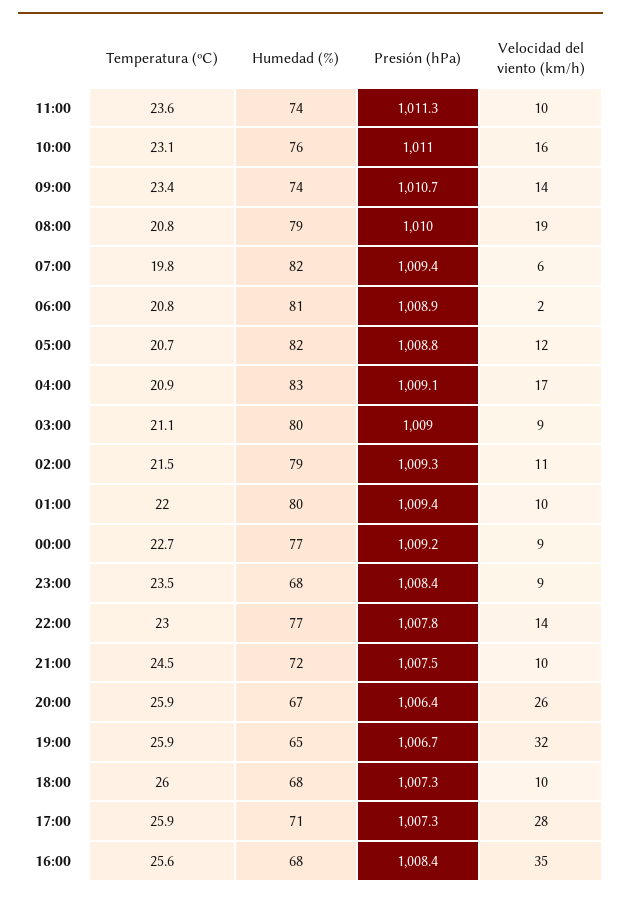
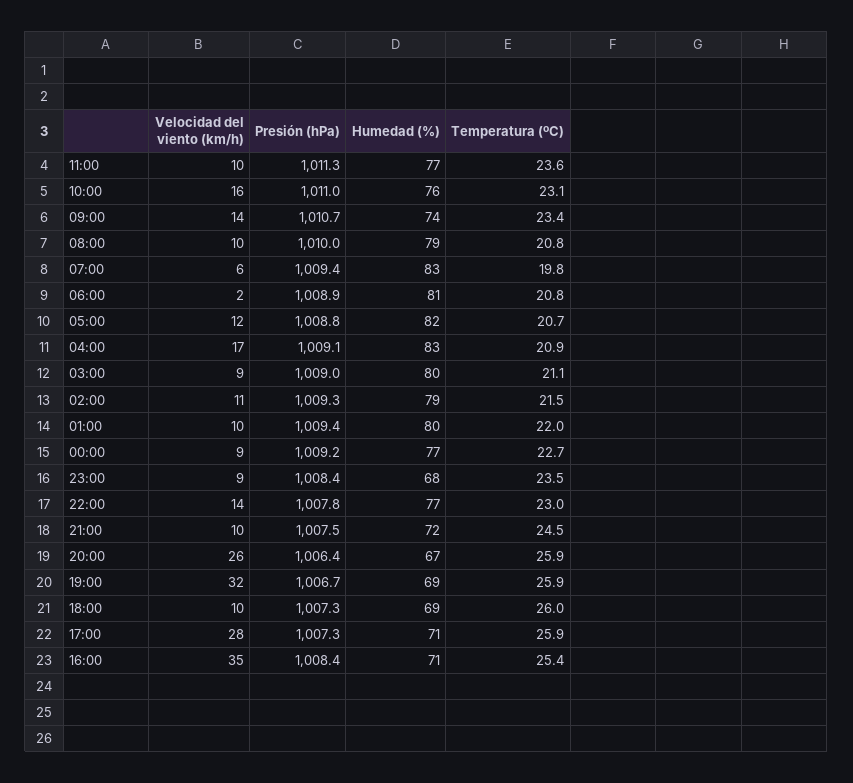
  {
    "Temperatura (ºC)": {
      "11:00": 23.6,
      "10:00": 23.1,
      "09:00": 23.4,
      "08:00": 20.8,
      "07:00": 19.8,
      "06:00": 20.8,
      "05:00": 20.7,
      "04:00": 20.9,
      "03:00": 21.1,
      "02:00": 21.5,
      "01:00": 22,
      "00:00": 22.7,
      "23:00": 23.5,
      "22:00": 23,
      "21:00": 24.5,
      "20:00": 25.9,
      "19:00": 25.9,
      "18:00": 26,
      "17:00": 25.9,
-     "16:00": 25.6
+     "16:00": 25.4
    },
    "Humedad (%)": {
-     "11:00": 74,
+     "11:00": 77,
      "10:00": 76,
      "09:00": 74,
      "08:00": 79,
-     "07:00": 82,
+     "07:00": 83,
      "06:00": 81,
      "05:00": 82,
      "04:00": 83,
      "03:00": 80,
      "02:00": 79,
      "01:00": 80,
      "00:00": 77,
      "23:00": 68,
      "22:00": 77,
      "21:00": 72,
      "20:00": 67,
-     "19:00": 65,
+     "19:00": 69,
-     "18:00": 68,
+     "18:00": 69,
      "17:00": 71,
-     "16:00": 68
+     "16:00": 71
    },
    "Presión (hPa)": {
      "11:00": 1011.3,
      "10:00": 1011,
      "09:00": 1010.7,
      "08:00": 1010,
      "07:00": 1009.4,
      "06:00": 1008.9,
      "05:00": 1008.8,
      "04:00": 1009.1,
      "03:00": 1009,
      "02:00": 1009.3,
      "01:00": 1009.4,
      "00:00": 1009.2,
      "23:00": 1008.4,
      "22:00": 1007.8,
      "21:00": 1007.5,
      "20:00": 1006.4,
      "19:00": 1006.7,
      "18:00": 1007.3,
      "17:00": 1007.3,
      "16:00": 1008.4
    },
    "Velocidad del viento (km/h)": {
      "11:00": 10,
      "10:00": 16,
      "09:00": 14,
-     "08:00": 19,
+     "08:00": 10,
      "07:00": 6,
      "06:00": 2,
      "05:00": 12,
      "04:00": 17,
      "03:00": 9,
      "02:00": 11,
      "01:00": 10,
      "00:00": 9,
      "23:00": 9,
      "22:00": 14,
      "21:00": 10,
      "20:00": 26,
      "19:00": 32,
      "18:00": 10,
      "17:00": 28,
      "16:00": 35
    }
  }

